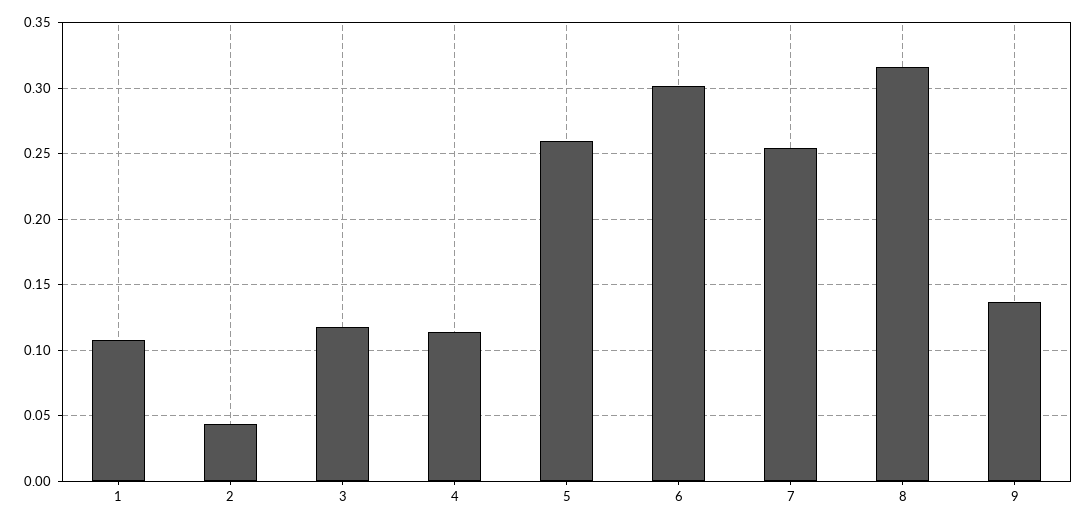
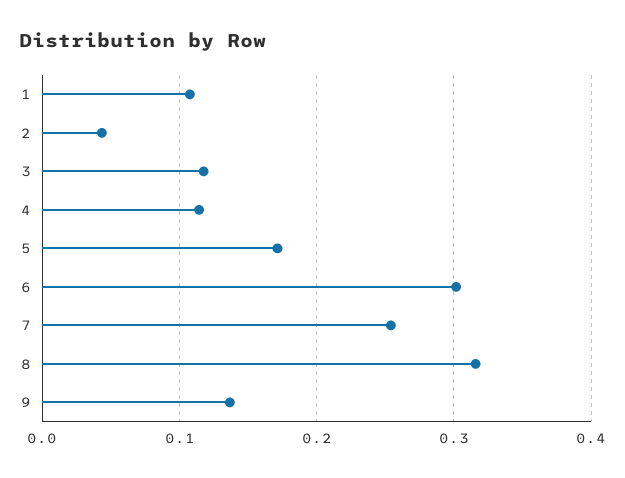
  {
    "1": 0.11,
    "2": 0.045,
    "3": 0.12,
    "4": 0.115,
-   "5": 0.26,
+   "5": 0.17,
    "6": 0.3,
    "7": 0.255,
    "8": 0.315,
    "9": 0.135
  }

